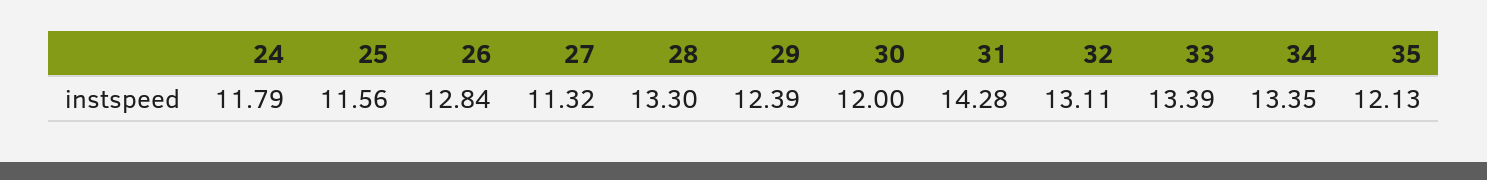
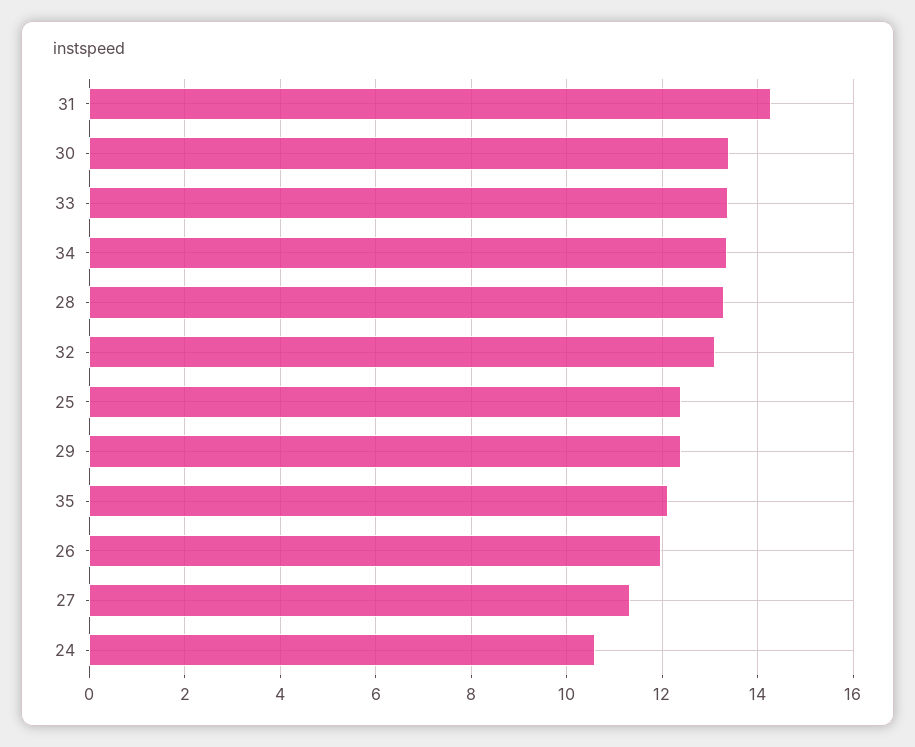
  {
-   "24": 11.79,
+   "24": 10.6,
-   "25": 11.56,
+   "25": 12.4,
-   "26": 12.84,
+   "26": 12,
    "27": 11.32,
    "28": 13.3,
    "29": 12.39,
-   "30": 12,
+   "30": 13.4,
    "31": 14.28,
    "32": 13.11,
    "33": 13.39,
    "34": 13.35,
    "35": 12.13
  }

